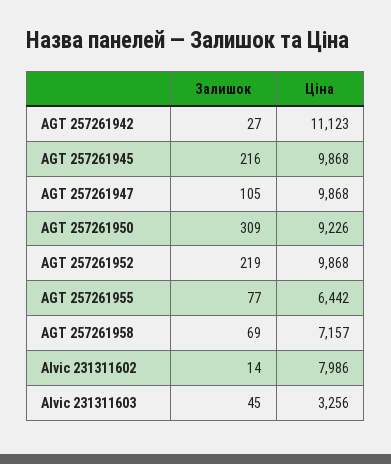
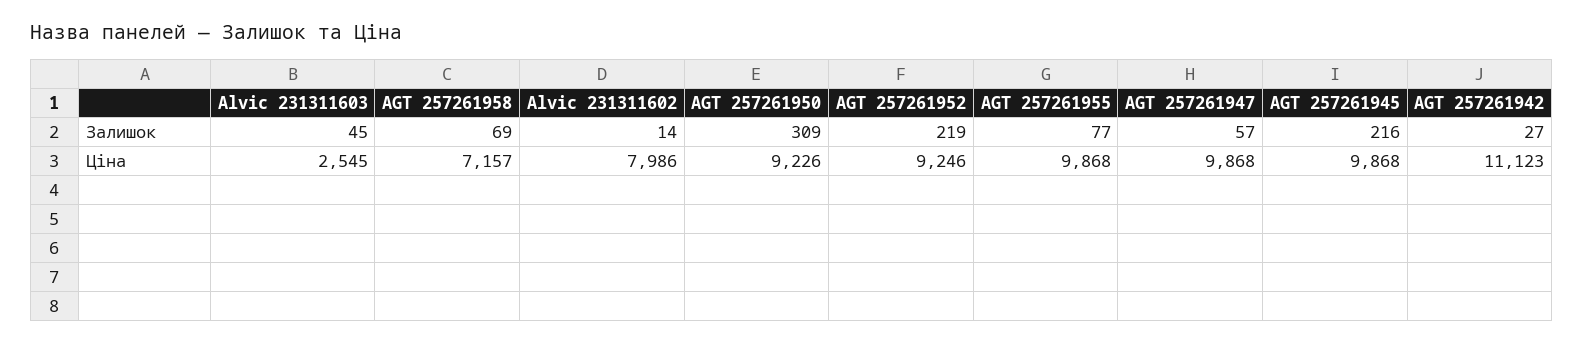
  {
    "Залишок": {
      "AGT 257261942": 27,
      "AGT 257261945": 216,
-     "AGT 257261947": 105,
+     "AGT 257261947": 57,
      "AGT 257261950": 309,
      "AGT 257261952": 219,
      "AGT 257261955": 77,
      "AGT 257261958": 69,
      "Alvic 231311602": 14,
      "Alvic 231311603": 45
    },
    "Ціна": {
      "AGT 257261942": 11123,
      "AGT 257261945": 9868,
      "AGT 257261947": 9868,
      "AGT 257261950": 9226,
-     "AGT 257261952": 9868,
+     "AGT 257261952": 9246,
-     "AGT 257261955": 6442,
+     "AGT 257261955": 9868,
      "AGT 257261958": 7157,
      "Alvic 231311602": 7986,
-     "Alvic 231311603": 3256
+     "Alvic 231311603": 2545
    }
  }

